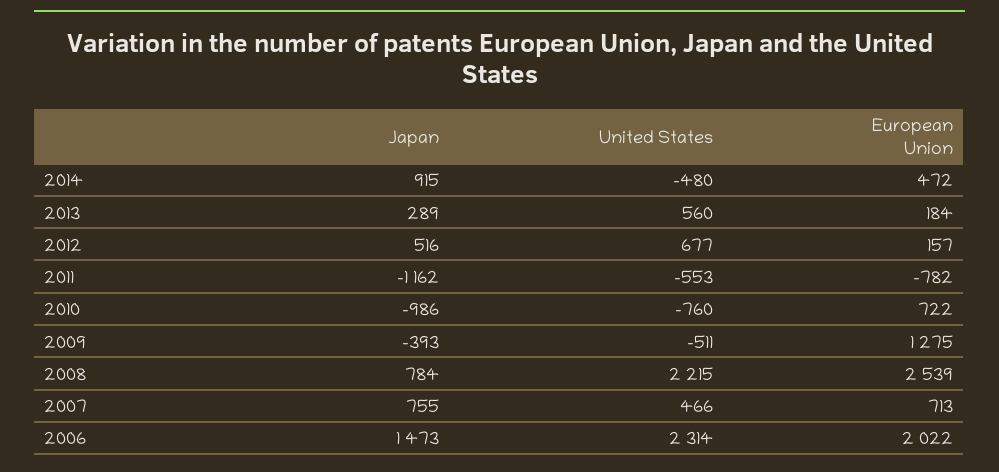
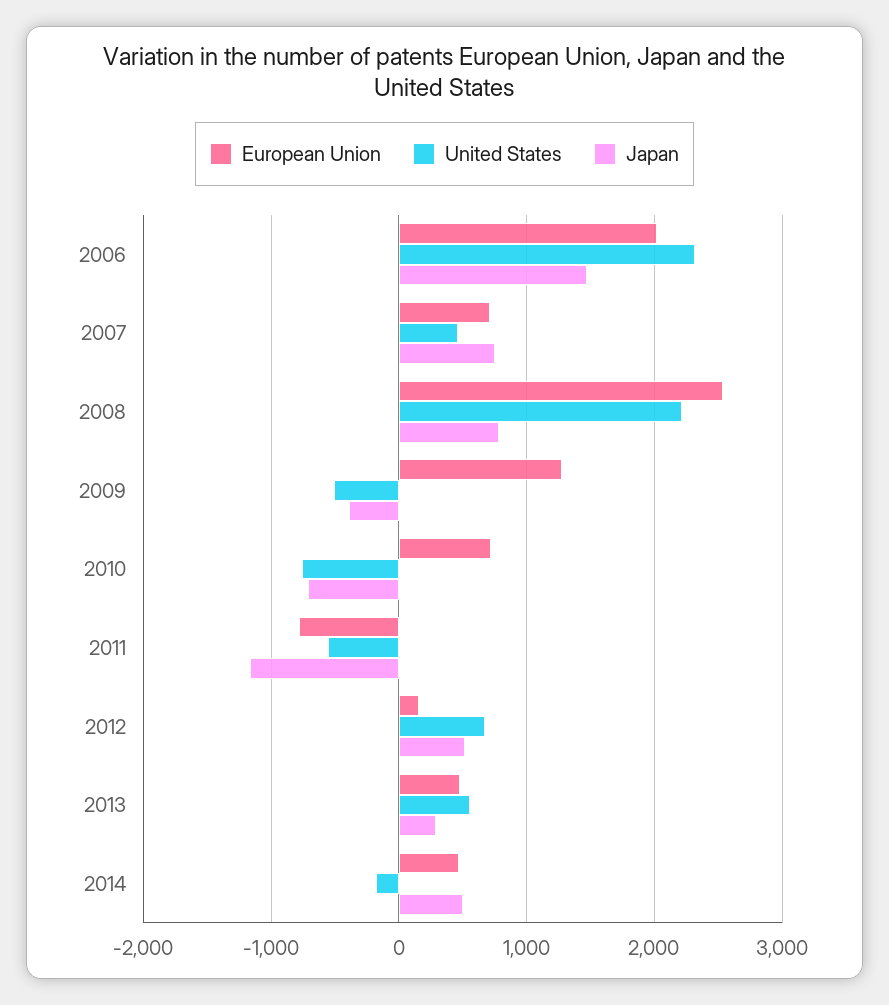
  {
    "Japan": {
-     "2014": 915,
+     "2014": 500,
      "2013": 289,
      "2012": 516,
      "2011": -1162,
-     "2010": -986,
+     "2010": -700,
      "2009": -393,
      "2008": 784,
      "2007": 755,
      "2006": 1473
    },
    "United States": {
-     "2014": -480,
+     "2014": -200,
      "2013": 560,
      "2012": 677,
      "2011": -553,
      "2010": -760,
      "2009": -511,
      "2008": 2215,
      "2007": 466,
      "2006": 2314
    },
    "European Union": {
      "2014": 472,
-     "2013": 184,
+     "2013": 500,
      "2012": 157,
      "2011": -782,
      "2010": 722,
      "2009": 1275,
      "2008": 2539,
      "2007": 713,
      "2006": 2022
    }
  }

